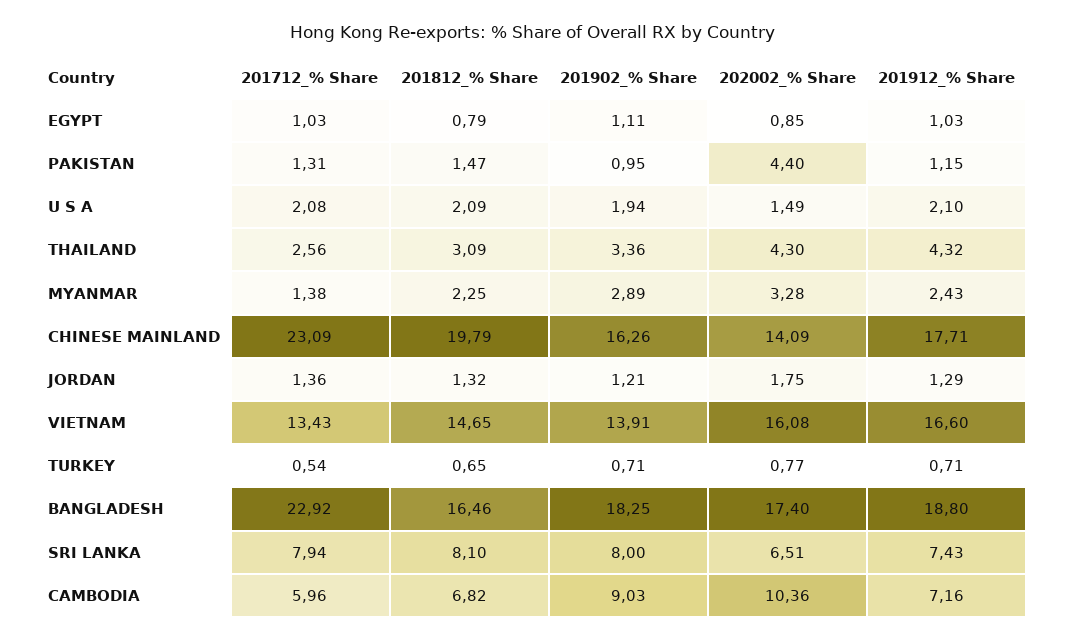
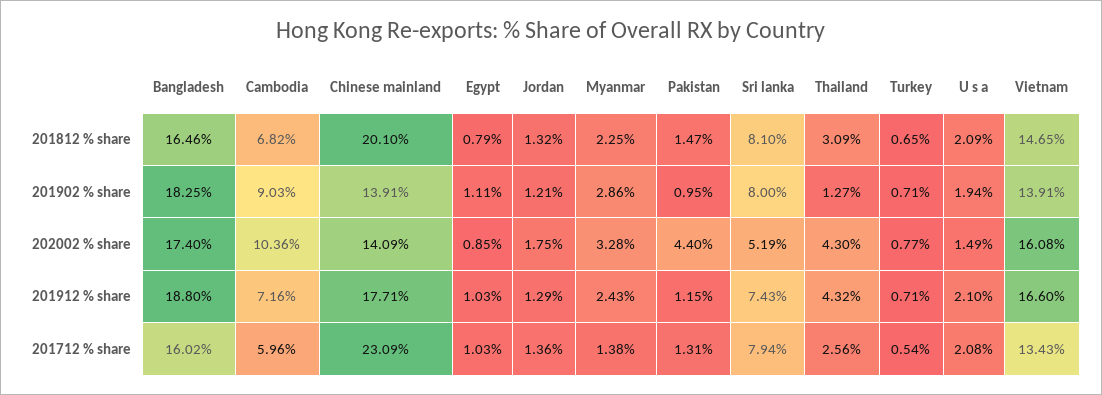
  {
    "201712_% Share": {
      "EGYPT": 1.03,
      "PAKISTAN": 1.31,
      "U S A": 2.08,
      "THAILAND": 2.56,
      "MYANMAR": 1.38,
      "CHINESE MAINLAND": 23.09,
      "JORDAN": 1.36,
      "VIETNAM": 13.43,
      "TURKEY": 0.54,
-     "BANGLADESH": 22.92,
+     "BANGLADESH": 16.02,
      "SRI LANKA": 7.94,
      "CAMBODIA": 5.96
    },
    "201812_% Share": {
      "EGYPT": 0.79,
      "PAKISTAN": 1.47,
      "U S A": 2.09,
      "THAILAND": 3.09,
      "MYANMAR": 2.25,
-     "CHINESE MAINLAND": 19.79,
+     "CHINESE MAINLAND": 20.1,
      "JORDAN": 1.32,
      "VIETNAM": 14.65,
      "TURKEY": 0.65,
      "BANGLADESH": 16.46,
      "SRI LANKA": 8.1,
      "CAMBODIA": 6.82
    },
    "201902_% Share": {
      "EGYPT": 1.11,
      "PAKISTAN": 0.95,
      "U S A": 1.94,
-     "THAILAND": 3.36,
+     "THAILAND": 1.27,
-     "MYANMAR": 2.89,
+     "MYANMAR": 2.86,
-     "CHINESE MAINLAND": 16.26,
+     "CHINESE MAINLAND": 13.91,
      "JORDAN": 1.21,
      "VIETNAM": 13.91,
      "TURKEY": 0.71,
      "BANGLADESH": 18.25,
      "SRI LANKA": 8,
      "CAMBODIA": 9.03
    },
    "202002_% Share": {
      "EGYPT": 0.85,
      "PAKISTAN": 4.4,
      "U S A": 1.49,
      "THAILAND": 4.3,
      "MYANMAR": 3.28,
      "CHINESE MAINLAND": 14.09,
      "JORDAN": 1.75,
      "VIETNAM": 16.08,
      "TURKEY": 0.77,
      "BANGLADESH": 17.4,
-     "SRI LANKA": 6.51,
+     "SRI LANKA": 5.19,
      "CAMBODIA": 10.36
    },
    "201912_% Share": {
      "EGYPT": 1.03,
      "PAKISTAN": 1.15,
      "U S A": 2.1,
      "THAILAND": 4.32,
      "MYANMAR": 2.43,
      "CHINESE MAINLAND": 17.71,
      "JORDAN": 1.29,
      "VIETNAM": 16.6,
      "TURKEY": 0.71,
      "BANGLADESH": 18.8,
      "SRI LANKA": 7.43,
      "CAMBODIA": 7.16
    }
  }

